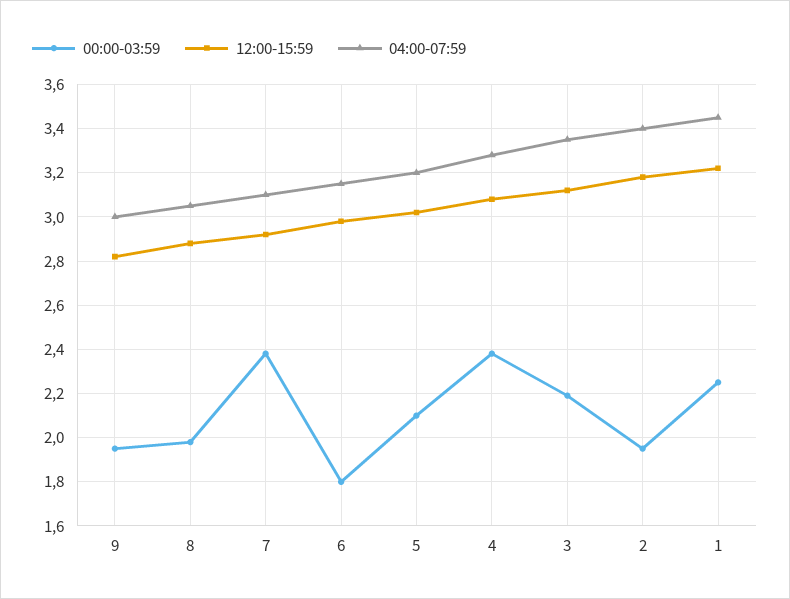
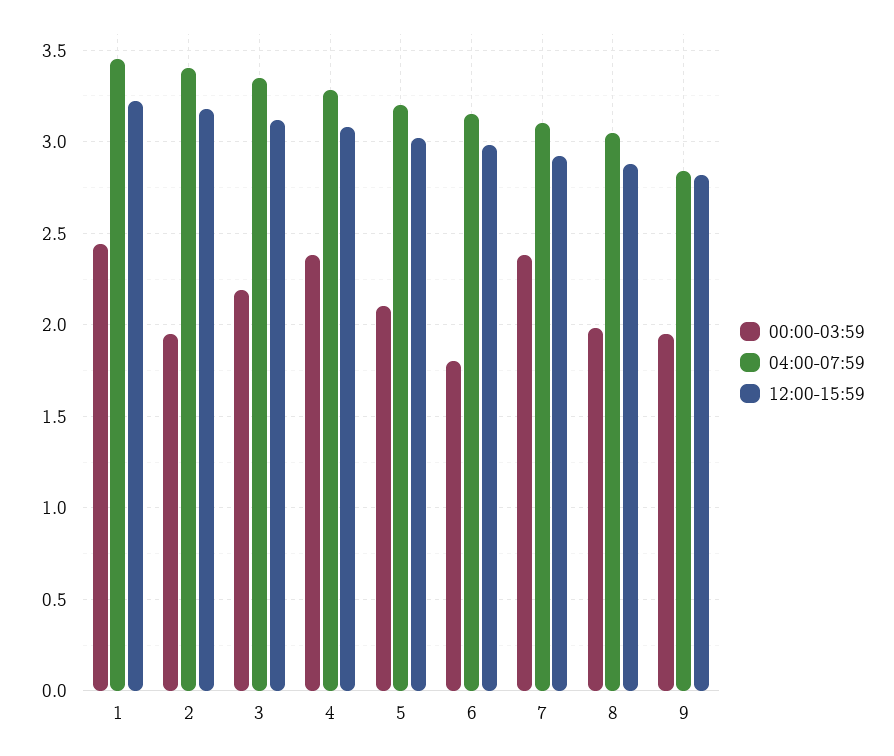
  {
    "00:00-03:59": {
      "9": 1.95,
      "8": 2,
      "7": 2.4,
      "6": 1.8,
      "5": 2.1,
      "4": 2.4,
      "3": 2.2,
      "2": 1.95,
-     "1": 2.25
+     "1": 2.45
    },
    "12:00-15:59": {
      "9": 2.8,
      "8": 2.9,
      "7": 2.9,
      "6": 3,
      "5": 3,
      "4": 3.1,
      "3": 3.1,
      "2": 3.2,
      "1": 3.2
    },
    "04:00-07:59": {
-     "9": 3,
+     "9": 2.85,
      "8": 3.05,
      "7": 3.1,
      "6": 3.15,
      "5": 3.2,
      "4": 3.3,
      "3": 3.35,
      "2": 3.4,
      "1": 3.45
    }
  }

